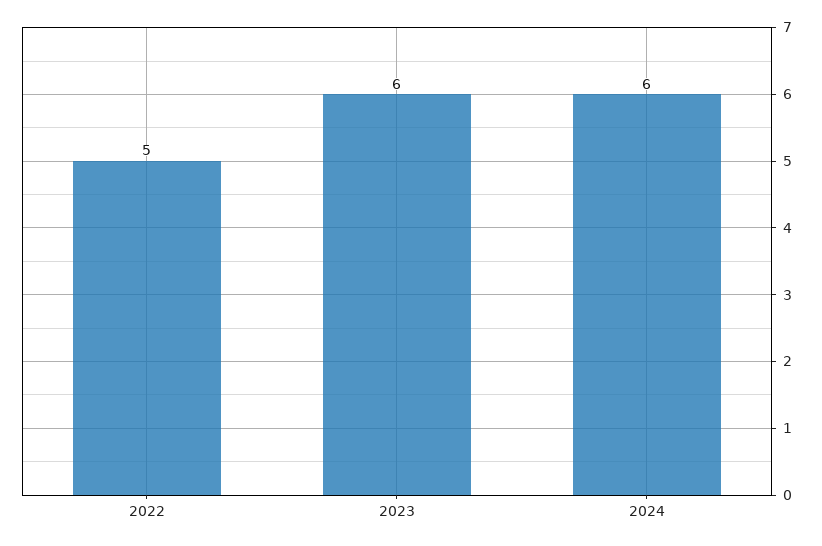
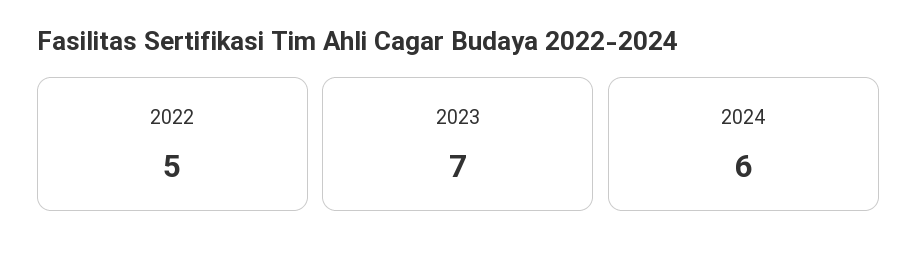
  {
    "2022": 5,
-   "2023": 6,
+   "2023": 7,
    "2024": 6
  }

